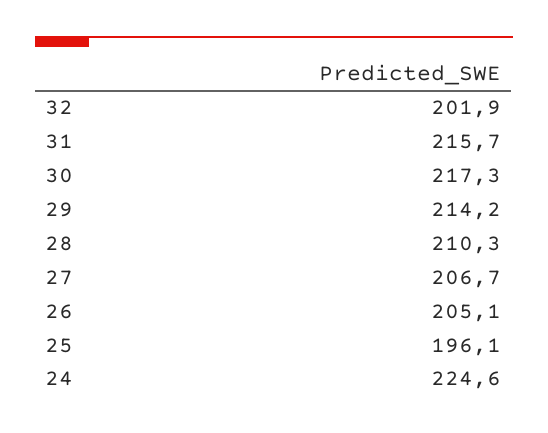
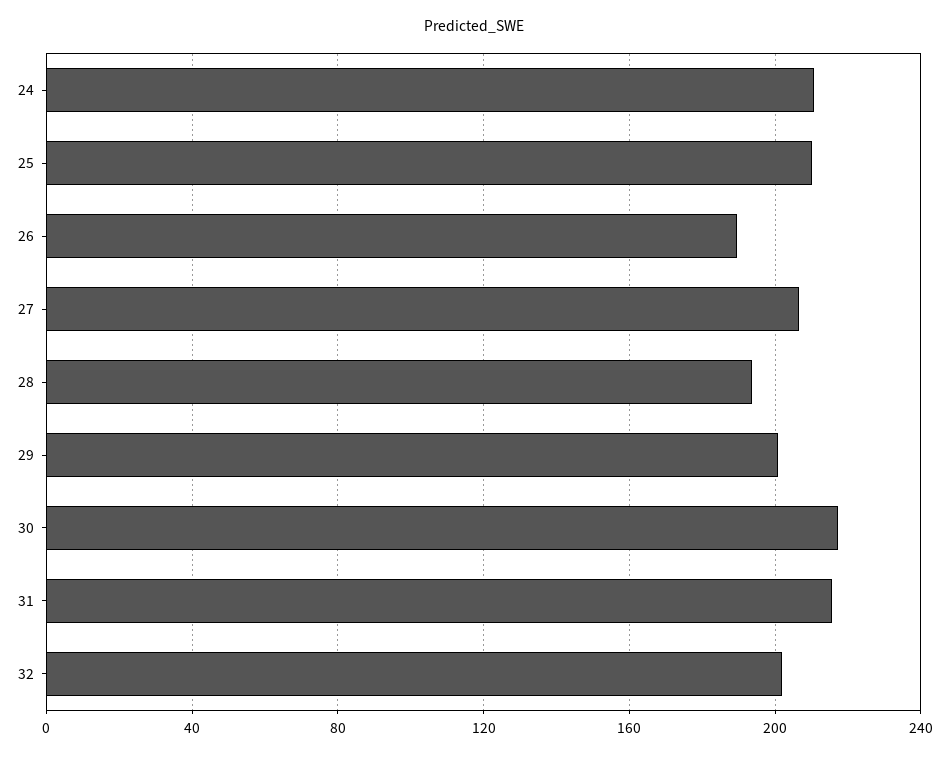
  {
    "32": 201.9,
    "31": 215.7,
    "30": 217.3,
-   "29": 214.2,
+   "29": 200,
-   "28": 210.3,
+   "28": 195,
    "27": 206.7,
-   "26": 205.1,
+   "26": 190,
-   "25": 196.1,
+   "25": 210,
-   "24": 224.6
+   "24": 210
  }

